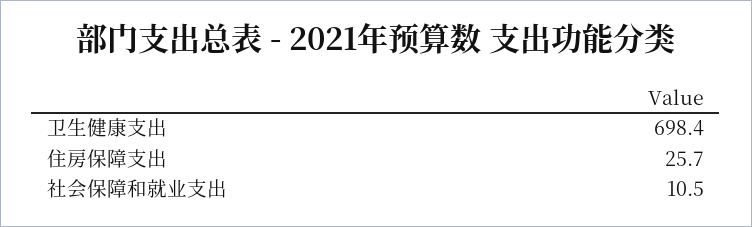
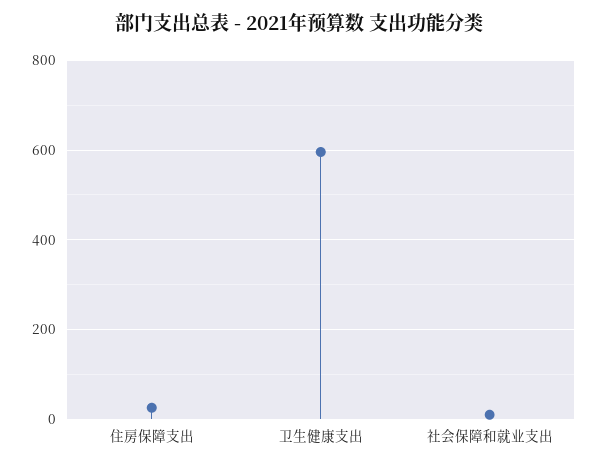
  {
-   "卫生健康支出": 698.4,
+   "卫生健康支出": 600,
    "住房保障支出": 25.7,
    "社会保障和就业支出": 10.5
  }

